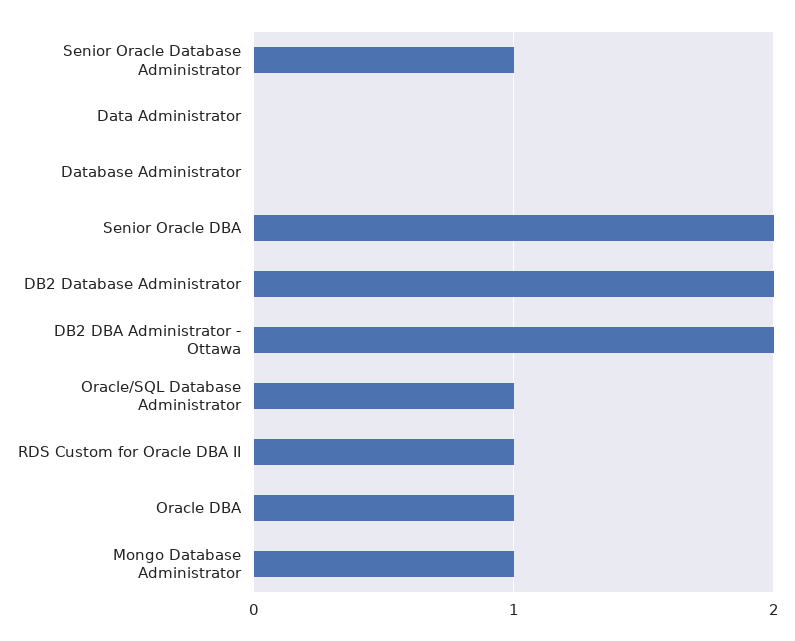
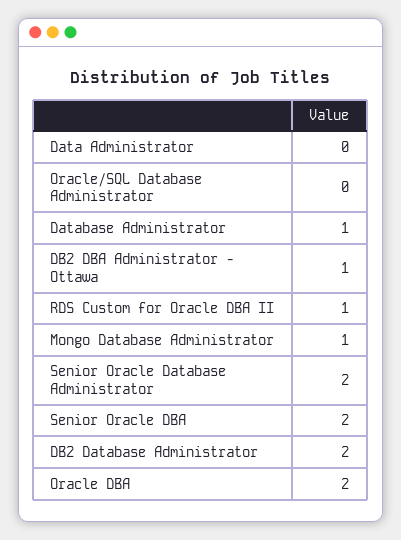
  {
-   "Senior Oracle Database Administrator": 1,
+   "Senior Oracle Database Administrator": 2,
    "Data Administrator": 0,
-   "Database Administrator": 0,
+   "Database Administrator": 1,
    "Senior Oracle DBA": 2,
    "DB2 Database Administrator": 2,
-   "DB2 DBA Administrator - Ottawa": 2,
+   "DB2 DBA Administrator - Ottawa": 1,
-   "Oracle/SQL Database Administrator": 1,
+   "Oracle/SQL Database Administrator": 0,
    "RDS Custom for Oracle DBA II": 1,
-   "Oracle DBA": 1,
+   "Oracle DBA": 2,
    "Mongo Database Administrator": 1
  }

